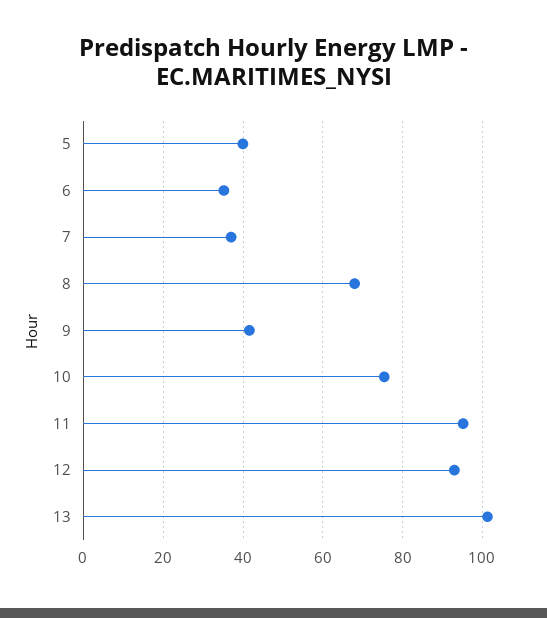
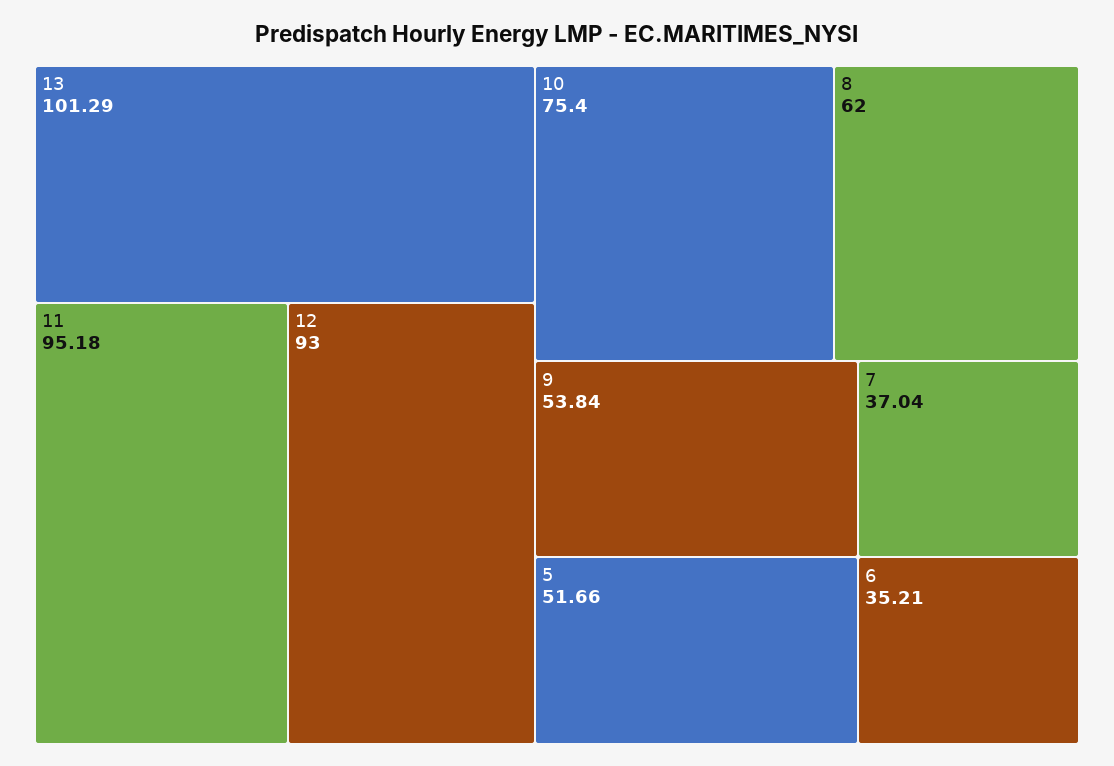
  {
-   "5": 40,
+   "5": 51.66,
    "6": 35.21,
    "7": 37.04,
-   "8": 68,
+   "8": 62,
-   "9": 42,
+   "9": 53.84,
    "10": 75.4,
    "11": 95.18,
    "12": 93,
    "13": 101.29
  }

